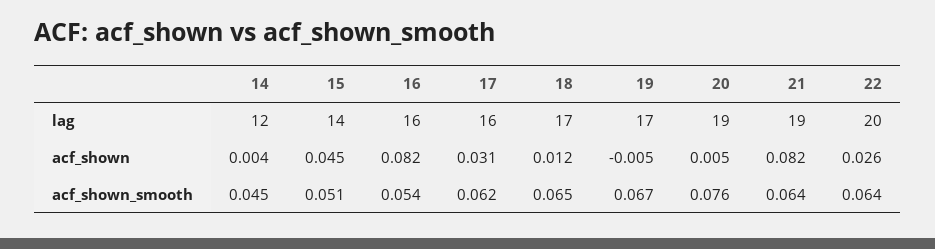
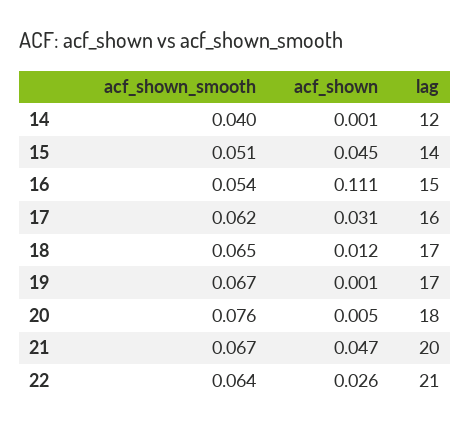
  {
    "14": {
      "lag": 12,
-     "acf_shown": 0.004,
+     "acf_shown": 0.001,
-     "acf_shown_smooth": 0.045
+     "acf_shown_smooth": 0.04
    },
    "15": {
      "lag": 14,
      "acf_shown": 0.045,
      "acf_shown_smooth": 0.051
    },
    "16": {
-     "lag": 16,
+     "lag": 15,
-     "acf_shown": 0.082,
+     "acf_shown": 0.111,
      "acf_shown_smooth": 0.054
    },
    "17": {
      "lag": 16,
      "acf_shown": 0.031,
      "acf_shown_smooth": 0.062
    },
    "18": {
      "lag": 17,
      "acf_shown": 0.012,
      "acf_shown_smooth": 0.065
    },
    "19": {
      "lag": 17,
-     "acf_shown": -0.005,
+     "acf_shown": 0.001,
      "acf_shown_smooth": 0.067
    },
    "20": {
-     "lag": 19,
+     "lag": 18,
      "acf_shown": 0.005,
      "acf_shown_smooth": 0.076
    },
    "21": {
-     "lag": 19,
+     "lag": 20,
-     "acf_shown": 0.082,
+     "acf_shown": 0.047,
-     "acf_shown_smooth": 0.064
+     "acf_shown_smooth": 0.067
    },
    "22": {
-     "lag": 20,
+     "lag": 21,
      "acf_shown": 0.026,
      "acf_shown_smooth": 0.064
    }
  }

